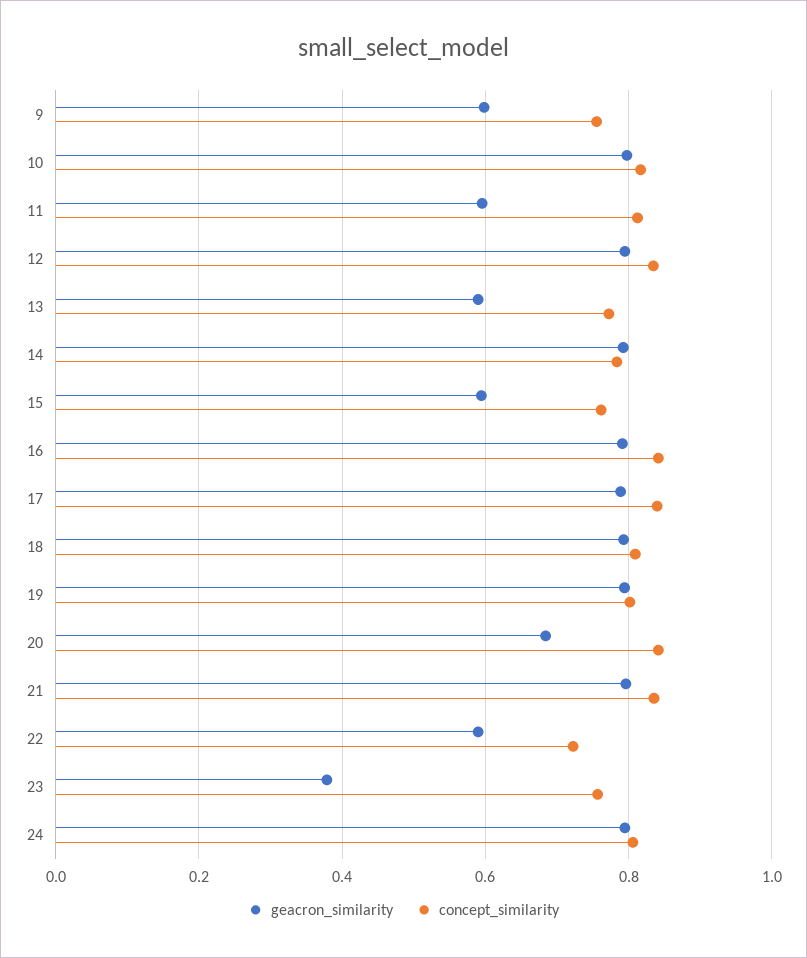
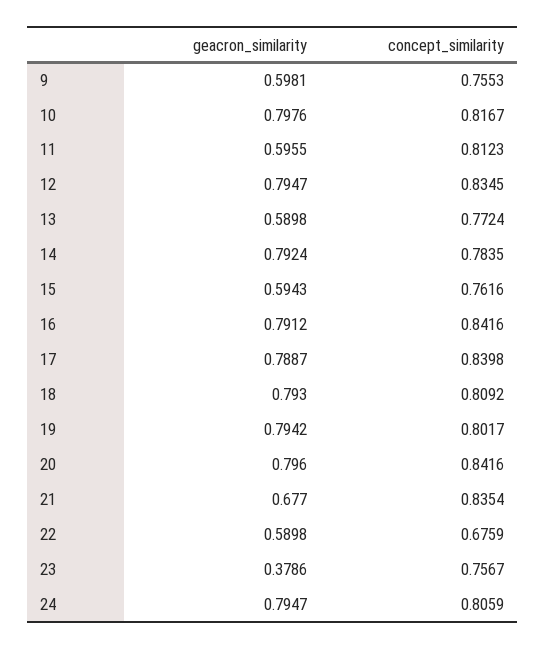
  {
    "geacron_similarity": {
      "9": 0.5981,
      "10": 0.7976,
      "11": 0.5955,
      "12": 0.7947,
      "13": 0.5898,
      "14": 0.7924,
      "15": 0.5943,
      "16": 0.7912,
      "17": 0.7887,
      "18": 0.793,
      "19": 0.7942,
-     "20": 0.68,
+     "20": 0.796,
-     "21": 0.8,
+     "21": 0.677,
      "22": 0.5898,
      "23": 0.3786,
      "24": 0.7947
    },
    "concept_similarity": {
      "9": 0.7553,
      "10": 0.8167,
      "11": 0.8123,
      "12": 0.8345,
      "13": 0.7724,
      "14": 0.7835,
      "15": 0.7616,
      "16": 0.8416,
      "17": 0.8398,
      "18": 0.8092,
      "19": 0.8017,
      "20": 0.8416,
      "21": 0.8354,
-     "22": 0.72,
+     "22": 0.6759,
      "23": 0.7567,
      "24": 0.8059
    }
  }

